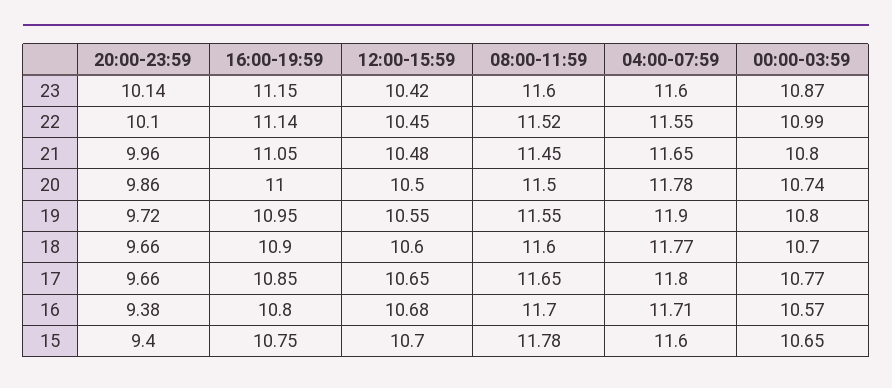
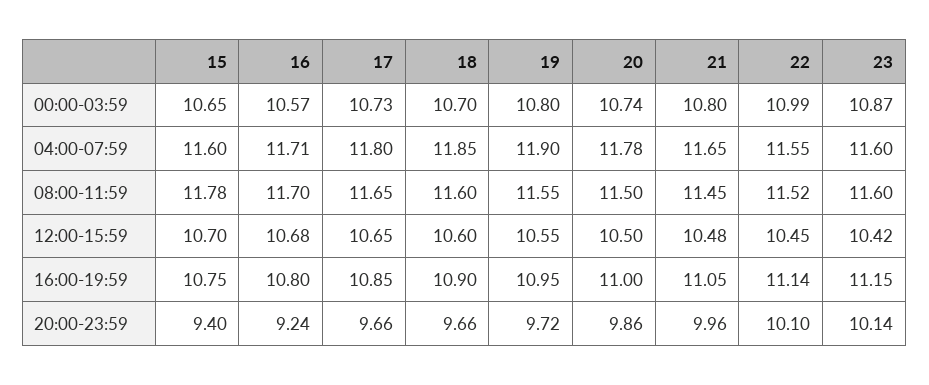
  {
    "20:00-23:59": {
      "23": 10.14,
      "22": 10.1,
      "21": 9.96,
      "20": 9.86,
      "19": 9.72,
      "18": 9.66,
      "17": 9.66,
-     "16": 9.38,
+     "16": 9.24,
      "15": 9.4
    },
    "16:00-19:59": {
      "23": 11.15,
      "22": 11.14,
      "21": 11.05,
      "20": 11,
      "19": 10.95,
      "18": 10.9,
      "17": 10.85,
      "16": 10.8,
      "15": 10.75
    },
    "12:00-15:59": {
      "23": 10.42,
      "22": 10.45,
      "21": 10.48,
      "20": 10.5,
      "19": 10.55,
      "18": 10.6,
      "17": 10.65,
      "16": 10.68,
      "15": 10.7
    },
    "08:00-11:59": {
      "23": 11.6,
      "22": 11.52,
      "21": 11.45,
      "20": 11.5,
      "19": 11.55,
      "18": 11.6,
      "17": 11.65,
      "16": 11.7,
      "15": 11.78
    },
    "04:00-07:59": {
      "23": 11.6,
      "22": 11.55,
      "21": 11.65,
      "20": 11.78,
      "19": 11.9,
-     "18": 11.77,
+     "18": 11.85,
      "17": 11.8,
      "16": 11.71,
      "15": 11.6
    },
    "00:00-03:59": {
      "23": 10.87,
      "22": 10.99,
      "21": 10.8,
      "20": 10.74,
      "19": 10.8,
      "18": 10.7,
-     "17": 10.77,
+     "17": 10.73,
      "16": 10.57,
      "15": 10.65
    }
  }

